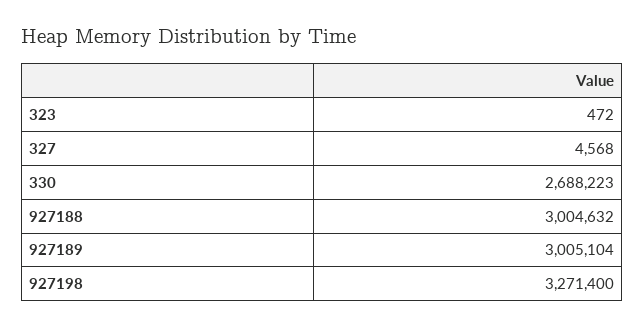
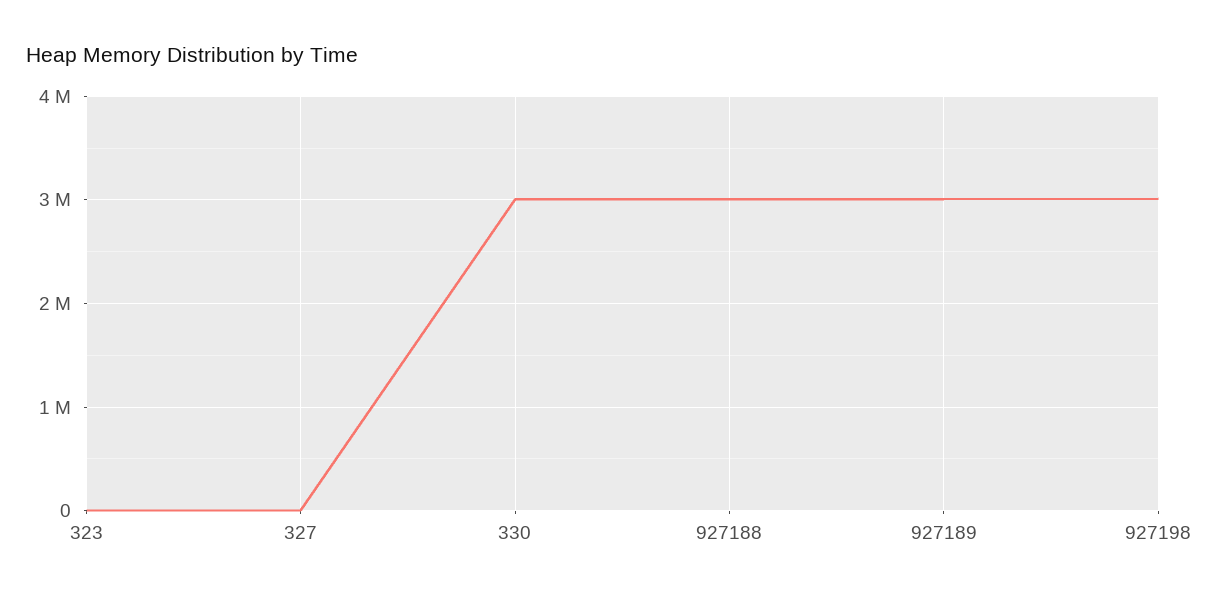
  {
    "323": 472,
    "327": 4568,
-   "330": 2688223,
+   "330": 3000000,
    "927188": 3004632,
    "927189": 3005104,
-   "927198": 3271400
+   "927198": 3000000
  }

